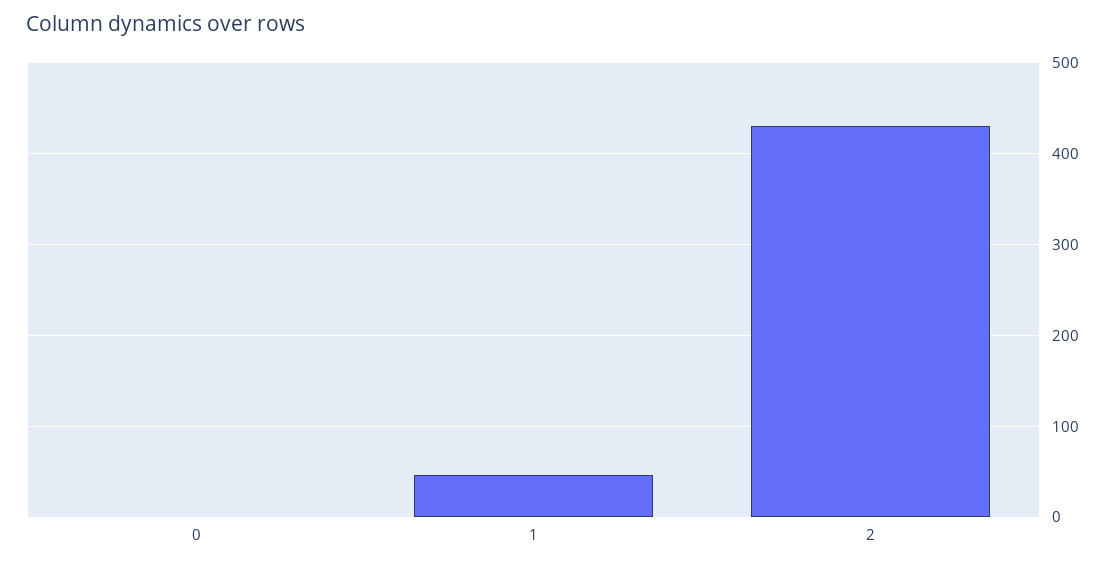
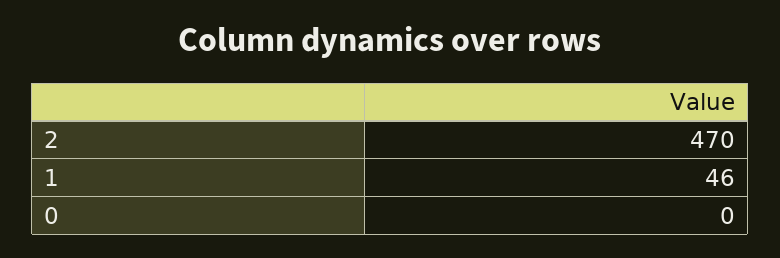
  {
    "0": 0,
    "1": 46,
-   "2": 430
+   "2": 470
  }

